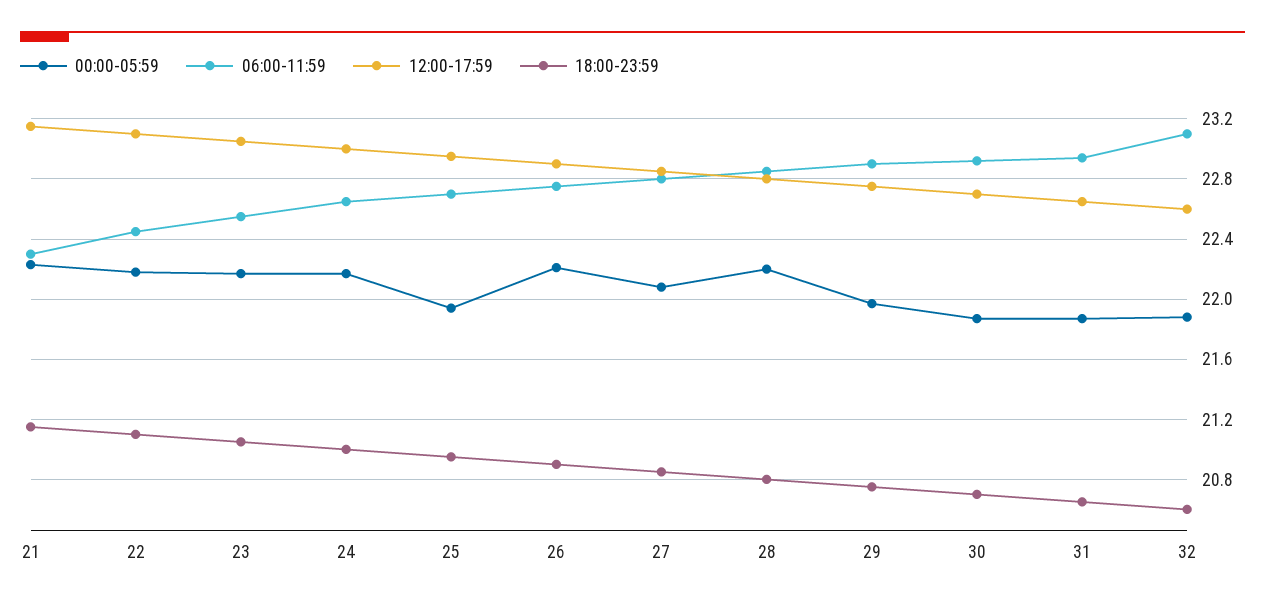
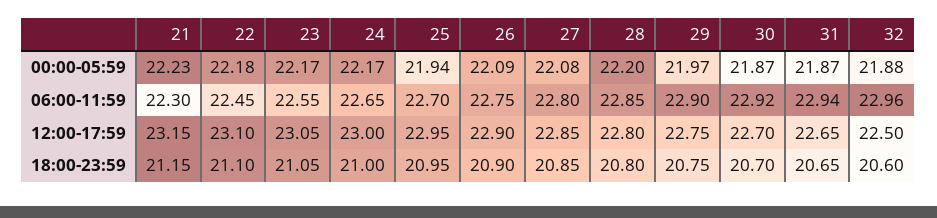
  {
    "00:00-05:59": {
      "21": 22.23,
      "22": 22.18,
      "23": 22.17,
      "24": 22.17,
      "25": 21.94,
-     "26": 22.2,
+     "26": 22.09,
      "27": 22.08,
      "28": 22.2,
      "29": 21.97,
      "30": 21.87,
      "31": 21.87,
      "32": 21.88
    },
    "06:00-11:59": {
      "21": 22.3,
      "22": 22.45,
      "23": 22.55,
      "24": 22.65,
      "25": 22.7,
      "26": 22.75,
      "27": 22.8,
      "28": 22.85,
      "29": 22.9,
      "30": 22.92,
      "31": 22.94,
-     "32": 23.1
+     "32": 22.96
    },
    "12:00-17:59": {
      "21": 23.15,
      "22": 23.1,
      "23": 23.05,
      "24": 23,
      "25": 22.95,
      "26": 22.9,
      "27": 22.85,
      "28": 22.8,
      "29": 22.75,
      "30": 22.7,
      "31": 22.65,
-     "32": 22.6
+     "32": 22.5
    },
    "18:00-23:59": {
      "21": 21.15,
      "22": 21.1,
      "23": 21.05,
      "24": 21,
      "25": 20.95,
      "26": 20.9,
      "27": 20.85,
      "28": 20.8,
      "29": 20.75,
      "30": 20.7,
      "31": 20.65,
      "32": 20.6
    }
  }

